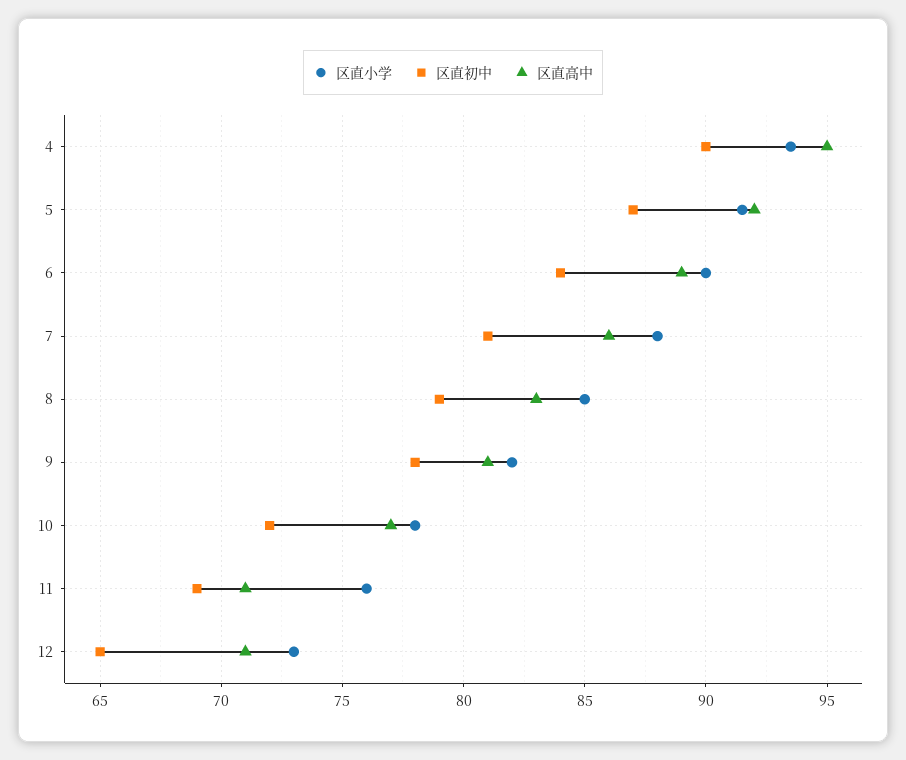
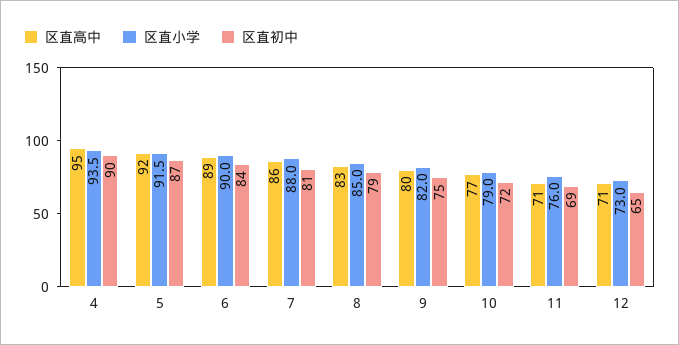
  {
    "区直小学": {
      "4": 93.5,
      "5": 91.5,
      "6": 90,
      "7": 88,
      "8": 85,
      "9": 82,
-     "10": 78,
+     "10": 79,
      "11": 76,
      "12": 73
    },
    "区直初中": {
      "4": 90,
      "5": 87,
      "6": 84,
      "7": 81,
      "8": 79,
-     "9": 78,
+     "9": 75,
      "10": 72,
      "11": 69,
      "12": 65
    },
    "区直高中": {
      "4": 95,
      "5": 92,
      "6": 89,
      "7": 86,
      "8": 83,
-     "9": 81,
+     "9": 80,
      "10": 77,
      "11": 71,
      "12": 71
    }
  }

